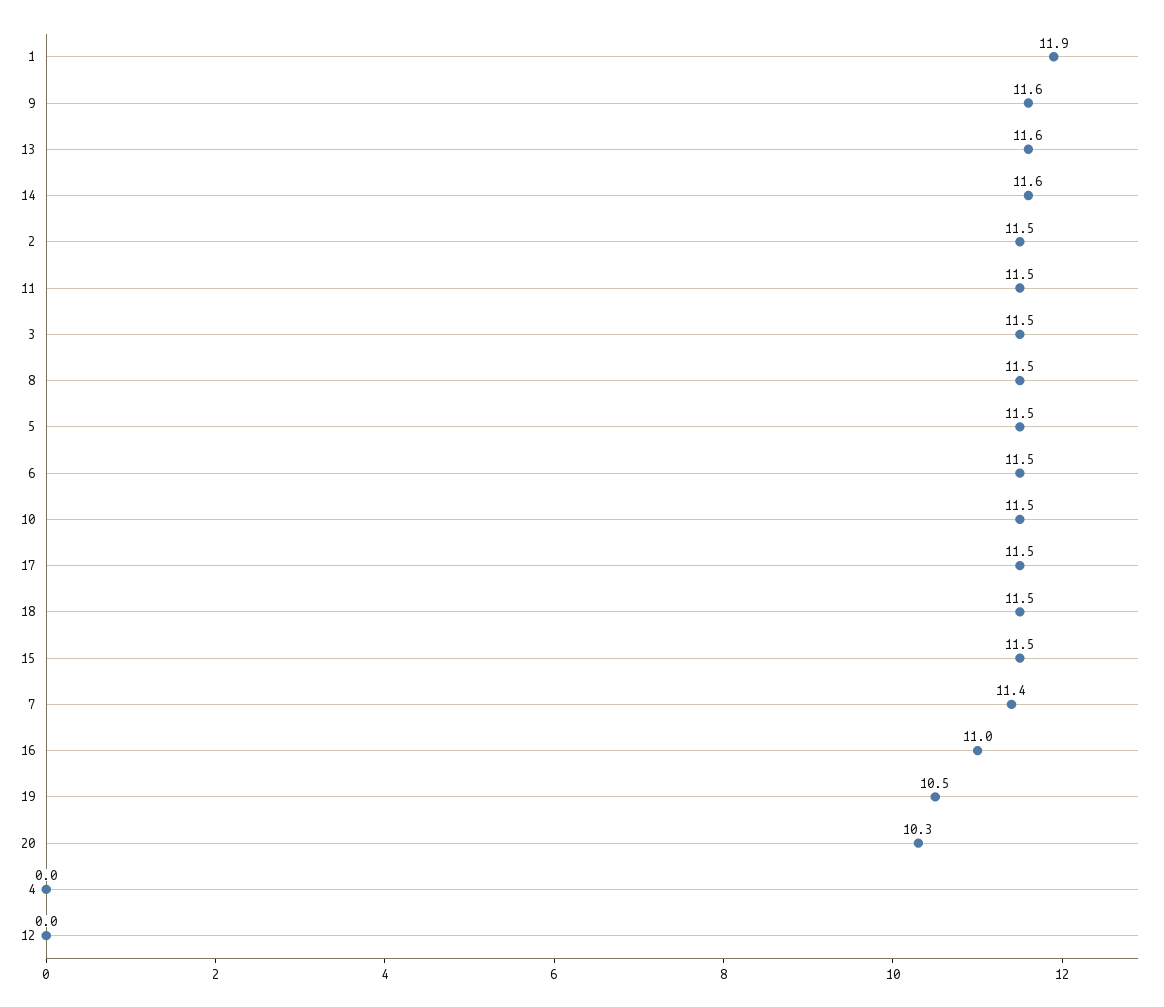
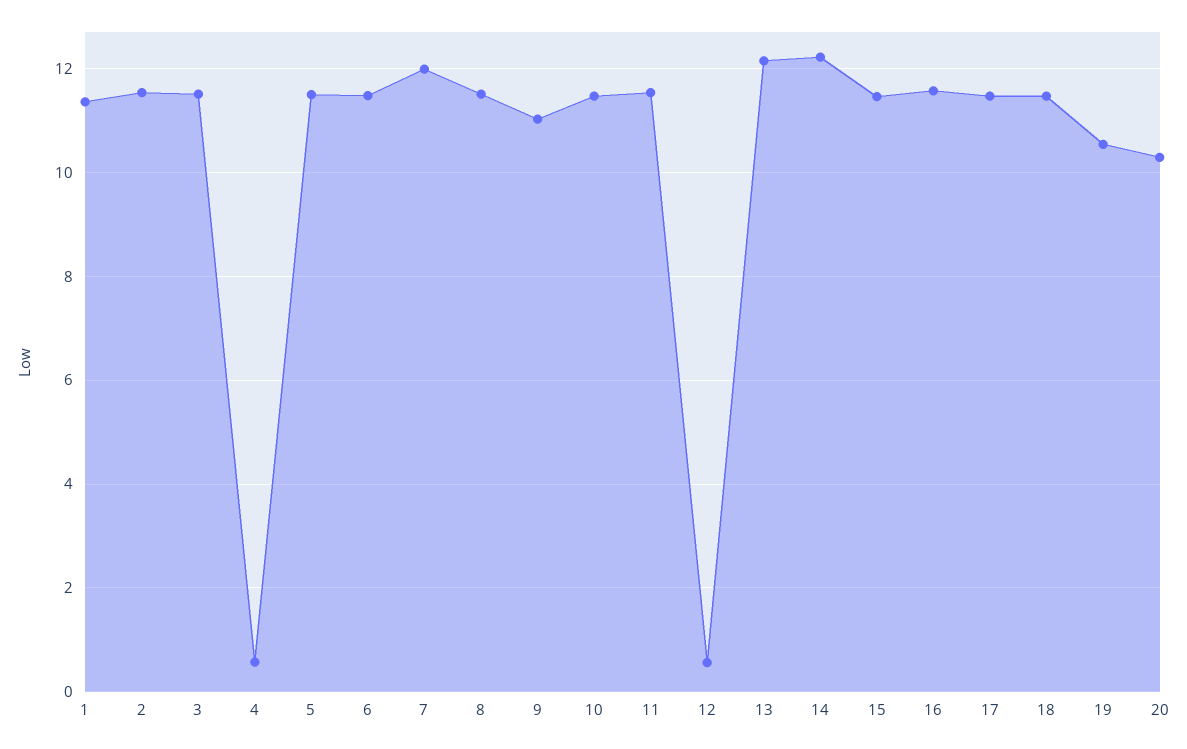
  {
-   "1": 11.9,
+   "1": 11.4,
-   "9": 11.6,
+   "9": 11,
-   "13": 11.6,
+   "13": 12.2,
-   "14": 11.6,
+   "14": 12.2,
    "2": 11.5,
    "11": 11.5,
    "3": 11.5,
    "8": 11.5,
    "5": 11.5,
    "6": 11.5,
    "10": 11.5,
    "17": 11.5,
    "18": 11.5,
    "15": 11.5,
-   "7": 11.4,
+   "7": 12,
-   "16": 11,
+   "16": 11.6,
    "19": 10.5,
    "20": 10.3,
-   "4": 0,
+   "4": 0.6,
-   "12": 0
+   "12": 0.6
  }

